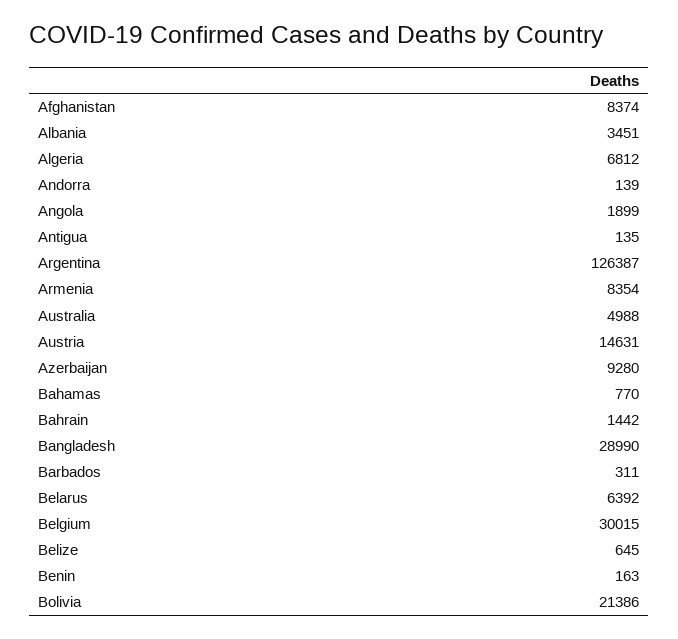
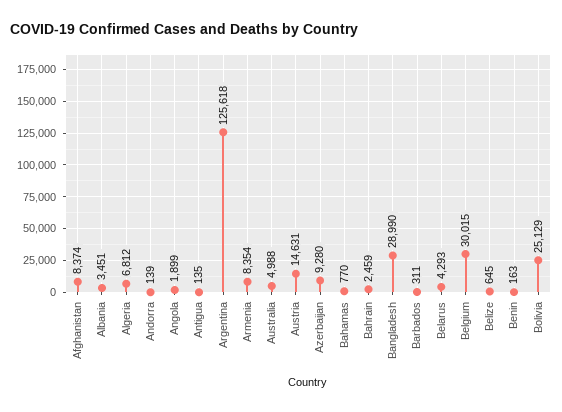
  {
    "Afghanistan": 8374,
    "Albania": 3451,
    "Algeria": 6812,
    "Andorra": 139,
    "Angola": 1899,
    "Antigua": 135,
-   "Argentina": 126387,
+   "Argentina": 125618,
    "Armenia": 8354,
    "Australia": 4988,
    "Austria": 14631,
    "Azerbaijan": 9280,
    "Bahamas": 770,
-   "Bahrain": 1442,
+   "Bahrain": 2459,
    "Bangladesh": 28990,
    "Barbados": 311,
-   "Belarus": 6392,
+   "Belarus": 4293,
    "Belgium": 30015,
    "Belize": 645,
    "Benin": 163,
-   "Bolivia": 21386
+   "Bolivia": 25129
  }

